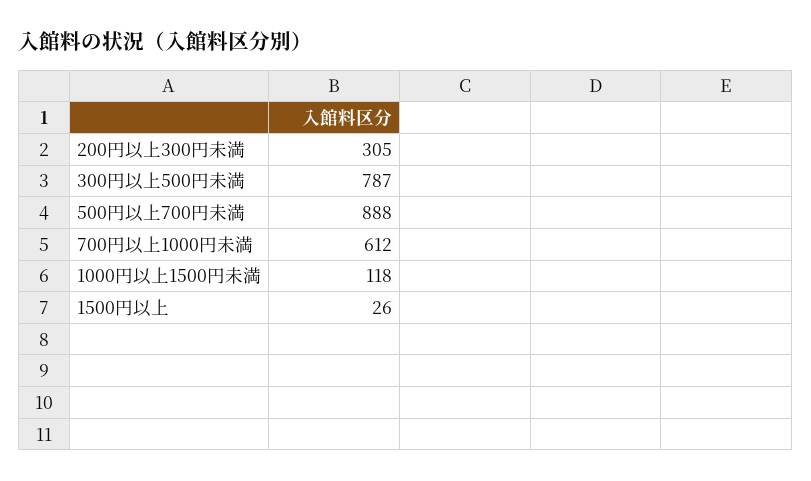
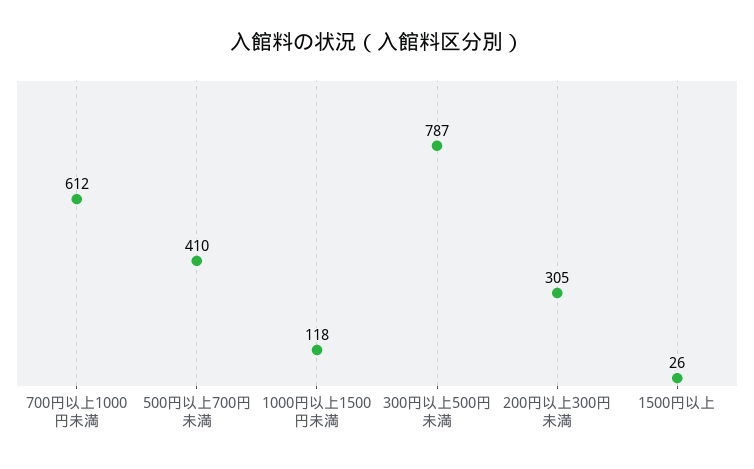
  {
    "200円以上300円未満": 305,
    "300円以上500円未満": 787,
-   "500円以上700円未満": 888,
+   "500円以上700円未満": 410,
    "700円以上1000円未満": 612,
    "1000円以上1500円未満": 118,
    "1500円以上": 26
  }

